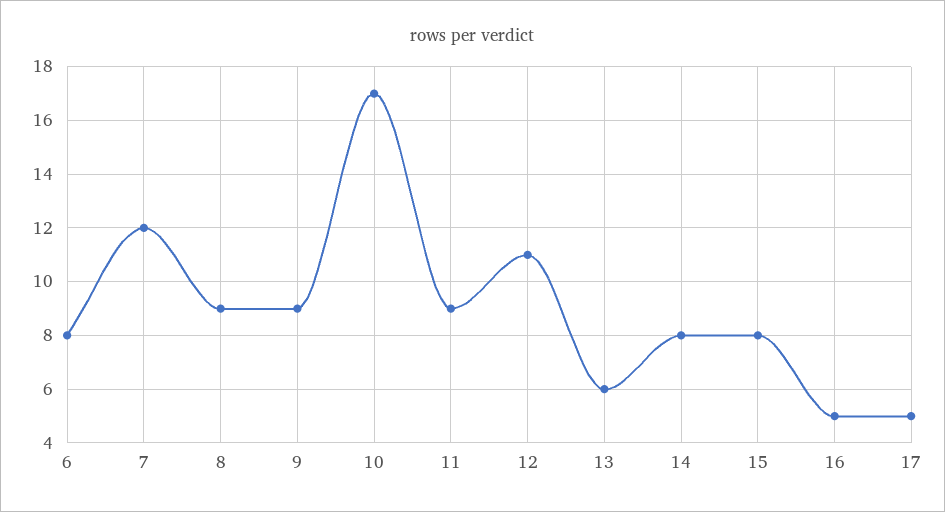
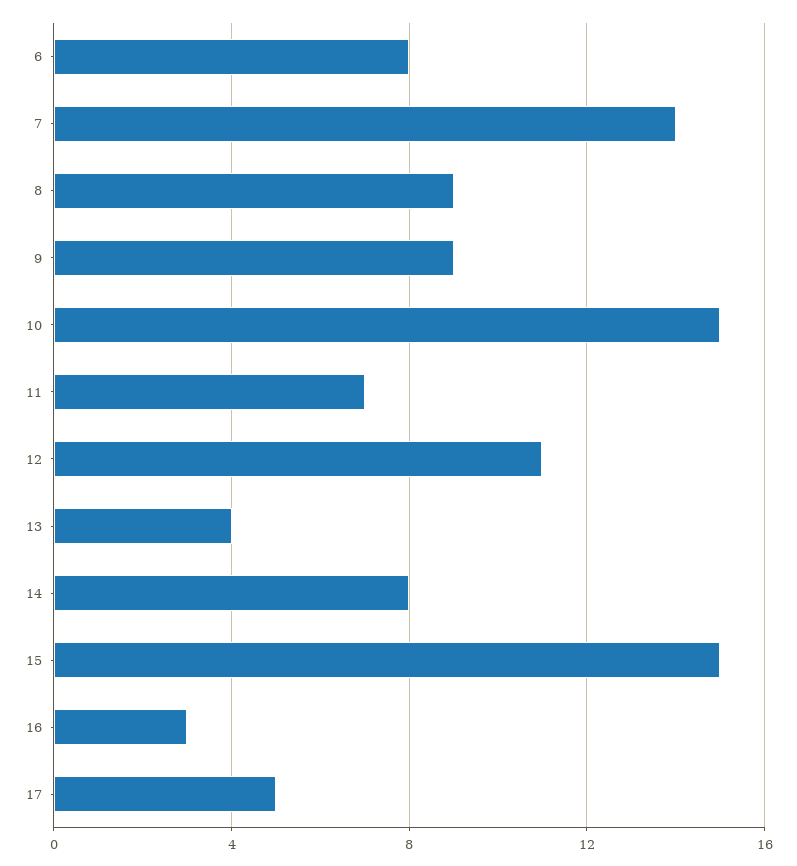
  {
    "6": 8,
-   "7": 12,
+   "7": 14,
    "8": 9,
    "9": 9,
-   "10": 17,
+   "10": 15,
-   "11": 9,
+   "11": 7,
    "12": 11,
-   "13": 6,
+   "13": 4,
    "14": 8,
-   "15": 8,
+   "15": 15,
-   "16": 5,
+   "16": 3,
    "17": 5
  }

